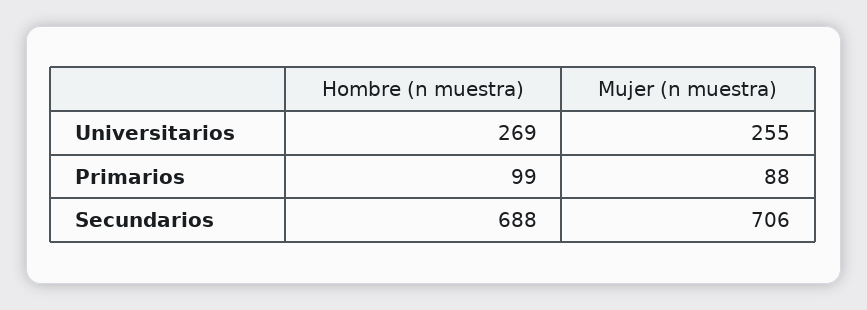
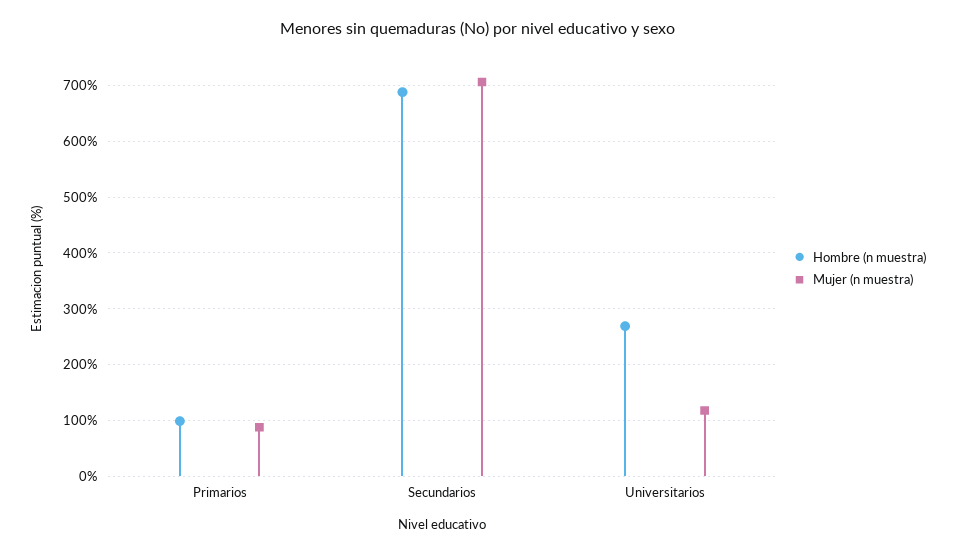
  {
    "Hombre (n muestra)": {
      "Universitarios": 269,
      "Primarios": 99,
      "Secundarios": 688
    },
    "Mujer (n muestra)": {
-     "Universitarios": 255,
+     "Universitarios": 120,
      "Primarios": 88,
      "Secundarios": 706
    }
  }

